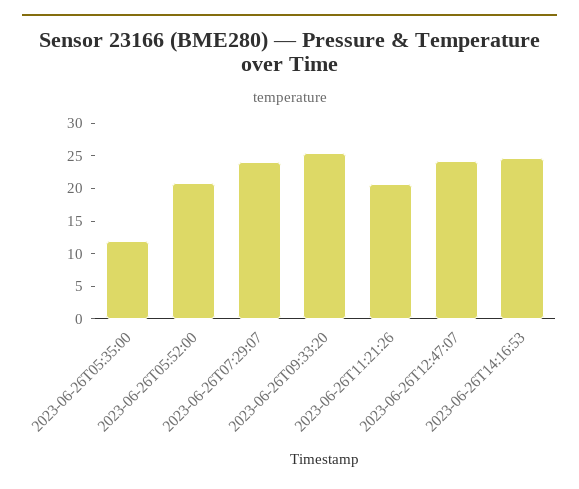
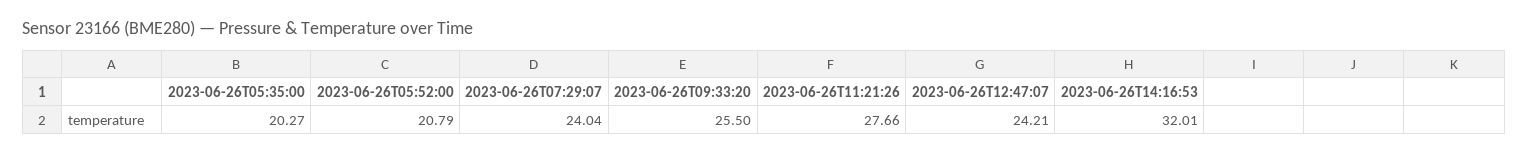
  {
-   "2023-06-26T05:35:00": 12.5,
+   "2023-06-26T05:35:00": 20.27,
    "2023-06-26T05:52:00": 20.79,
    "2023-06-26T07:29:07": 24.04,
    "2023-06-26T09:33:20": 25.5,
-   "2023-06-26T11:21:26": 20,
+   "2023-06-26T11:21:26": 27.66,
    "2023-06-26T12:47:07": 24.21,
-   "2023-06-26T14:16:53": 25
+   "2023-06-26T14:16:53": 32.01
  }

